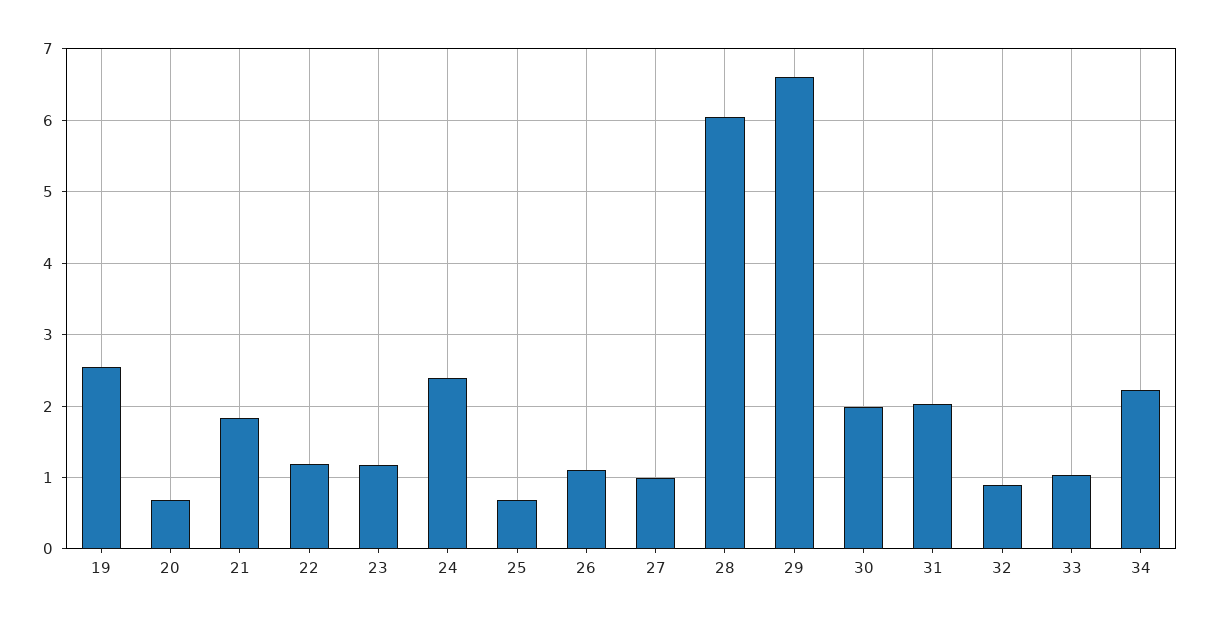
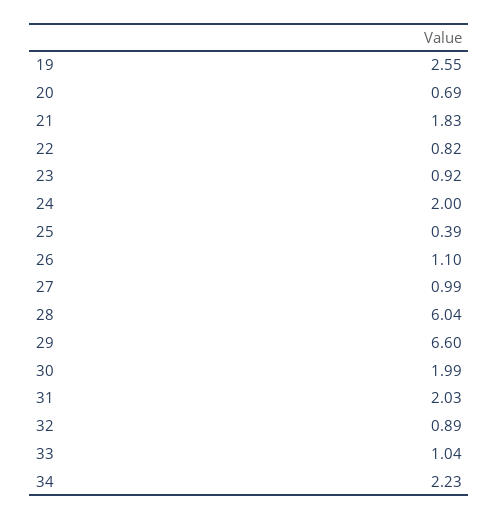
  {
    "19": 2.55,
    "20": 0.69,
    "21": 1.83,
-   "22": 1.2,
+   "22": 0.82,
-   "23": 1.2,
+   "23": 0.92,
-   "24": 2.4,
+   "24": 2,
-   "25": 0.7,
+   "25": 0.39,
    "26": 1.1,
    "27": 0.99,
    "28": 6.04,
    "29": 6.6,
    "30": 1.99,
    "31": 2.03,
    "32": 0.89,
    "33": 1.04,
    "34": 2.23
  }

